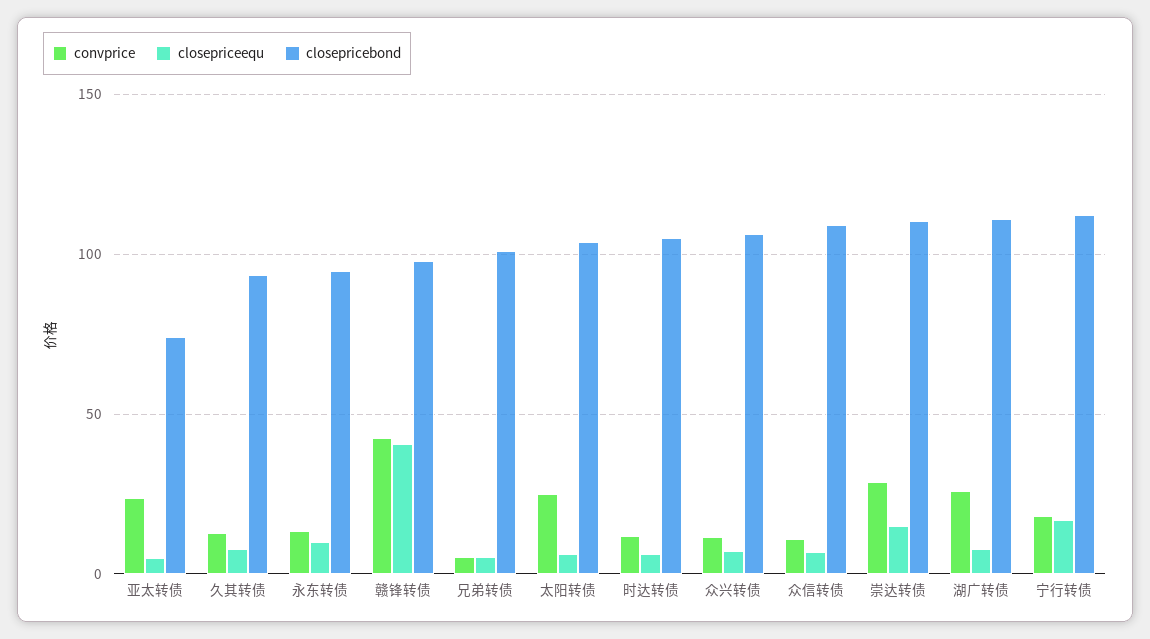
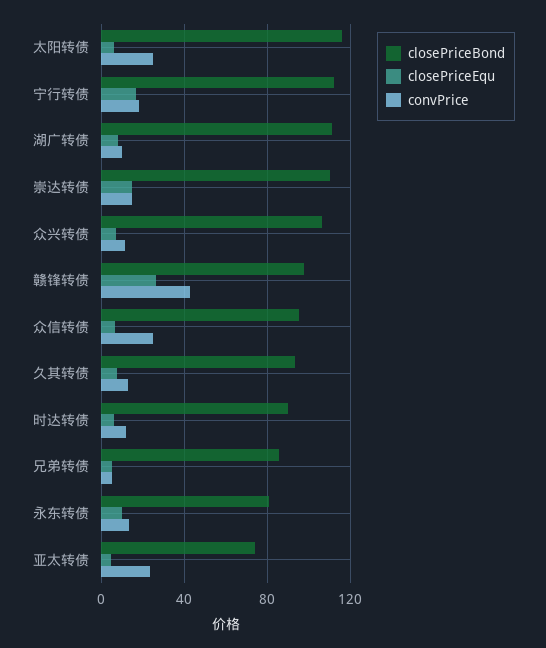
  {
    "convprice": {
      "亚太转债": 25,
      "久其转债": 15,
      "永东转债": 15,
      "赣锋转债": 45,
      "兄弟转债": 5,
      "太阳转债": 25,
      "时达转债": 10,
      "众兴转债": 10,
-     "众信转债": 10,
+     "众信转债": 25,
-     "崇达转债": 30,
+     "崇达转债": 15,
-     "湖广转债": 25,
+     "湖广转债": 10,
      "宁行转债": 20
    },
    "closepriceequ": {
      "亚太转债": 5,
      "久其转债": 10,
      "永东转债": 10,
-     "赣锋转债": 40,
+     "赣锋转债": 25,
      "兄弟转债": 5,
      "太阳转债": 5,
      "时达转债": 5,
      "众兴转债": 5,
      "众信转债": 5,
      "崇达转债": 15,
      "湖广转债": 10,
      "宁行转债": 15
    },
    "closepricebond": {
      "亚太转债": 75,
      "久其转债": 95,
-     "永东转债": 95,
+     "永东转债": 80,
      "赣锋转债": 100,
-     "兄弟转债": 100,
+     "兄弟转债": 85,
-     "太阳转债": 105,
+     "太阳转债": 115,
-     "时达转债": 105,
+     "时达转债": 90,
      "众兴转债": 105,
-     "众信转债": 110,
+     "众信转债": 95,
      "崇达转债": 110,
      "湖广转债": 110,
      "宁行转债": 110
    }
  }

